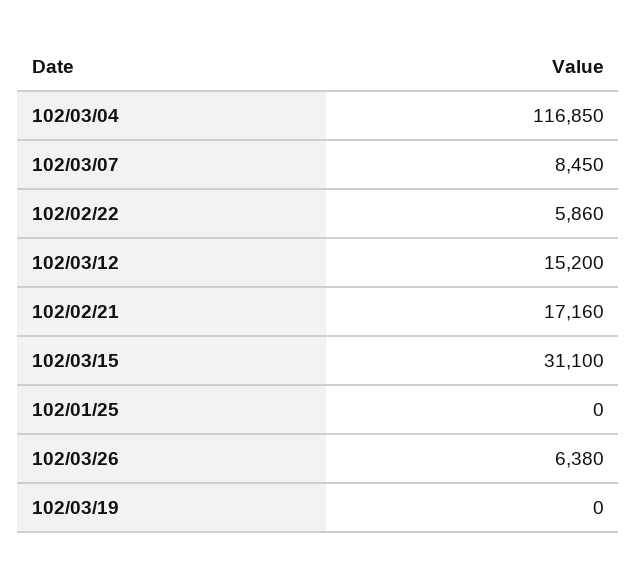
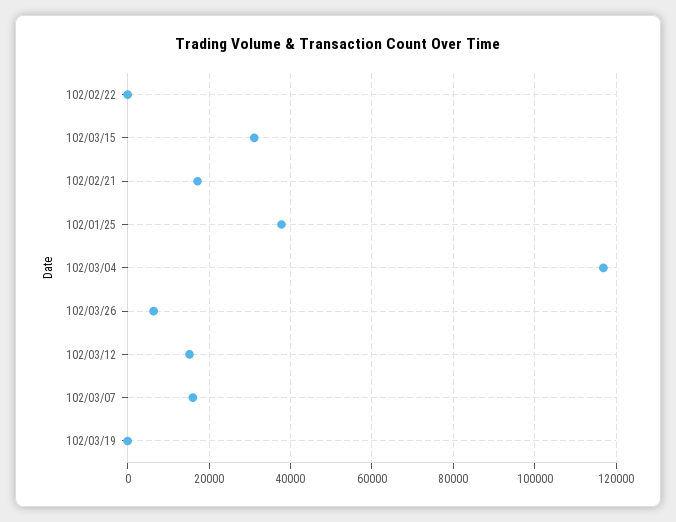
  {
    "102/03/04": 116850,
-   "102/03/07": 8450,
+   "102/03/07": 16000,
-   "102/02/22": 5860,
+   "102/02/22": 0,
    "102/03/12": 15200,
    "102/02/21": 17160,
    "102/03/15": 31100,
-   "102/01/25": 0,
+   "102/01/25": 38000,
    "102/03/26": 6380,
    "102/03/19": 0
  }

